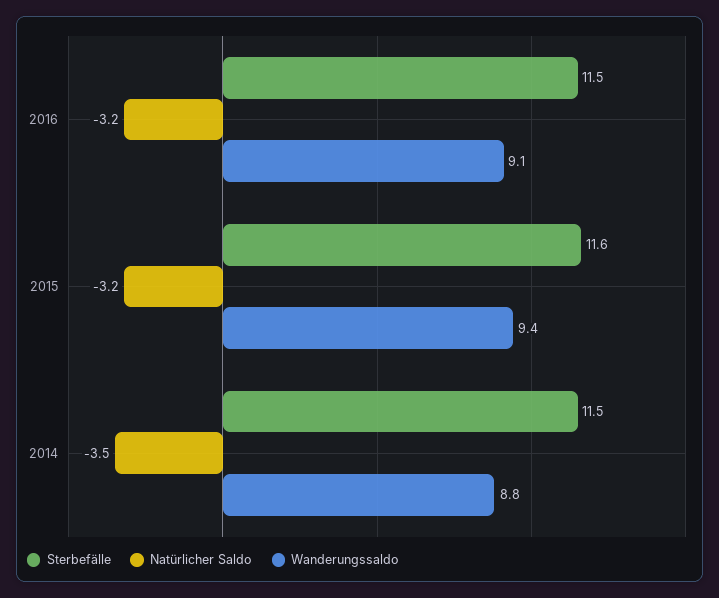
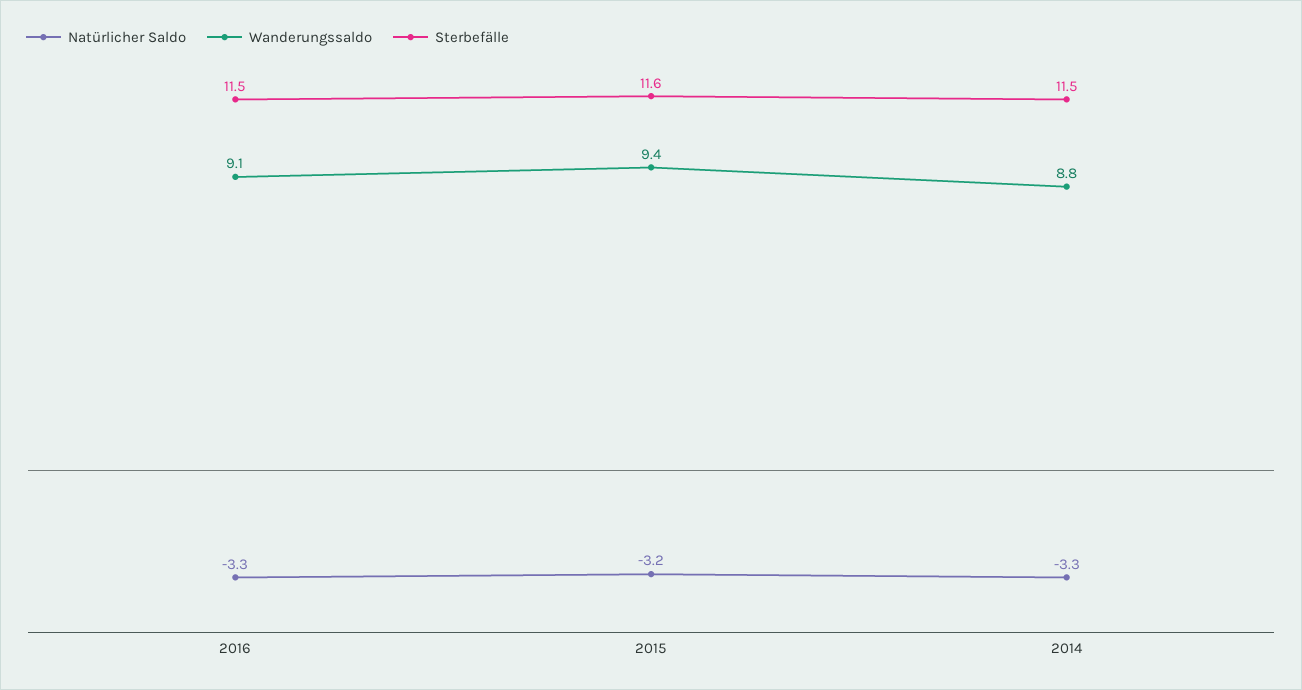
  {
    "Sterbefälle": {
      "2016": 11.5,
      "2015": 11.6,
      "2014": 11.5
    },
    "Natürlicher Saldo": {
-     "2016": -3.2,
+     "2016": -3.3,
      "2015": -3.2,
-     "2014": -3.5
+     "2014": -3.3
    },
    "Wanderungssaldo": {
      "2016": 9.1,
      "2015": 9.4,
      "2014": 8.8
    }
  }

